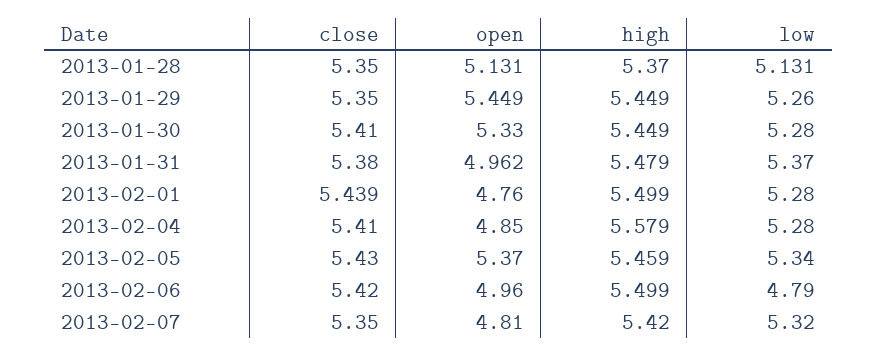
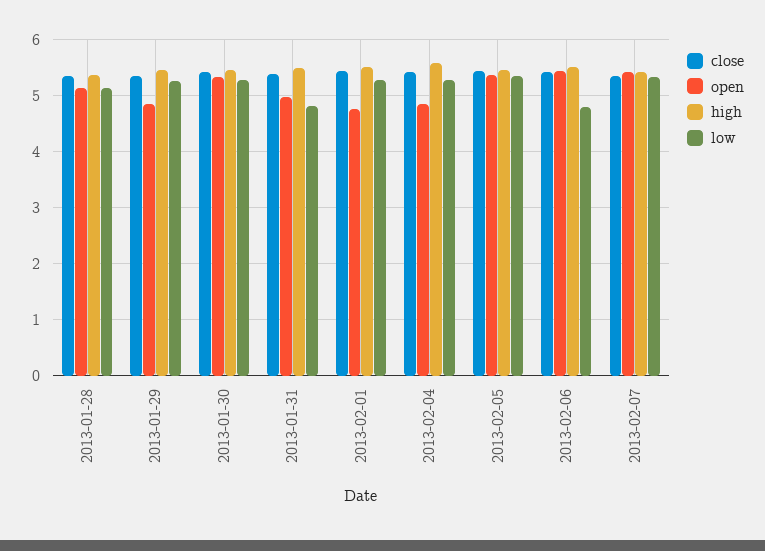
  {
    "close": {
      "2013-01-28": 5.35,
      "2013-01-29": 5.35,
      "2013-01-30": 5.41,
      "2013-01-31": 5.38,
      "2013-02-01": 5.439,
      "2013-02-04": 5.41,
      "2013-02-05": 5.43,
      "2013-02-06": 5.42,
      "2013-02-07": 5.35
    },
    "open": {
      "2013-01-28": 5.131,
-     "2013-01-29": 5.449,
+     "2013-01-29": 4.8,
      "2013-01-30": 5.33,
      "2013-01-31": 4.962,
      "2013-02-01": 4.76,
      "2013-02-04": 4.85,
      "2013-02-05": 5.37,
-     "2013-02-06": 4.96,
+     "2013-02-06": 5.4,
-     "2013-02-07": 4.81
+     "2013-02-07": 5.4
    },
    "high": {
      "2013-01-28": 5.37,
      "2013-01-29": 5.449,
      "2013-01-30": 5.449,
      "2013-01-31": 5.479,
      "2013-02-01": 5.499,
      "2013-02-04": 5.579,
      "2013-02-05": 5.459,
      "2013-02-06": 5.499,
      "2013-02-07": 5.42
    },
    "low": {
      "2013-01-28": 5.131,
      "2013-01-29": 5.26,
      "2013-01-30": 5.28,
-     "2013-01-31": 5.37,
+     "2013-01-31": 4.8,
      "2013-02-01": 5.28,
      "2013-02-04": 5.28,
      "2013-02-05": 5.34,
      "2013-02-06": 4.79,
      "2013-02-07": 5.32
    }
  }

